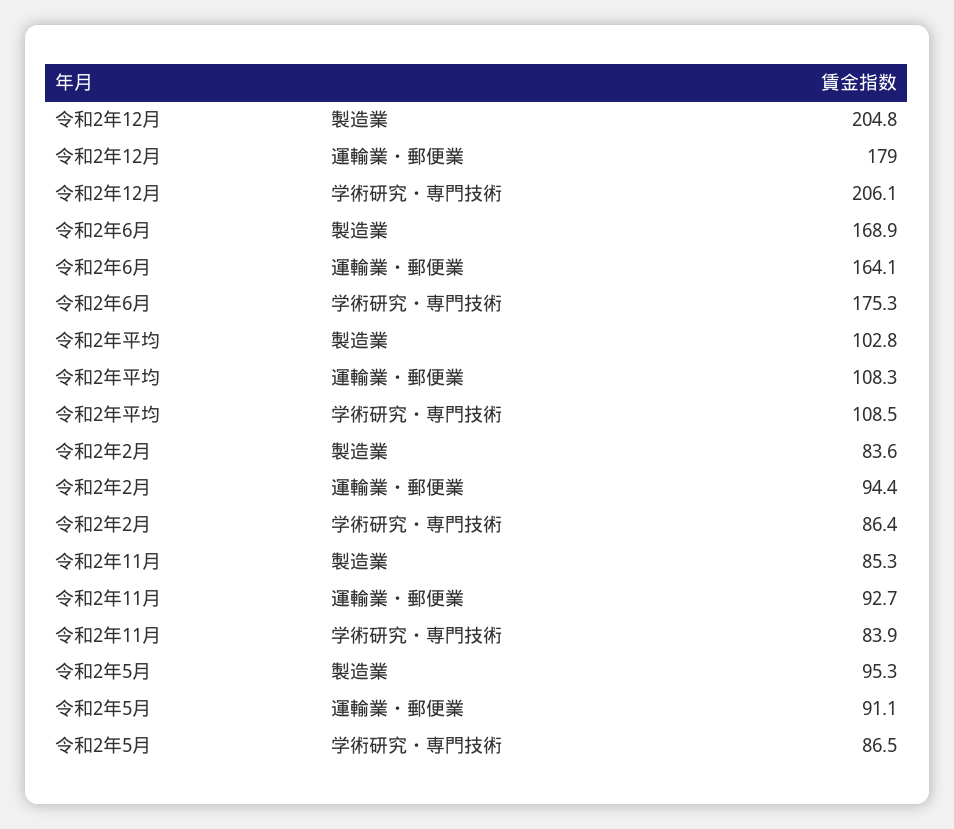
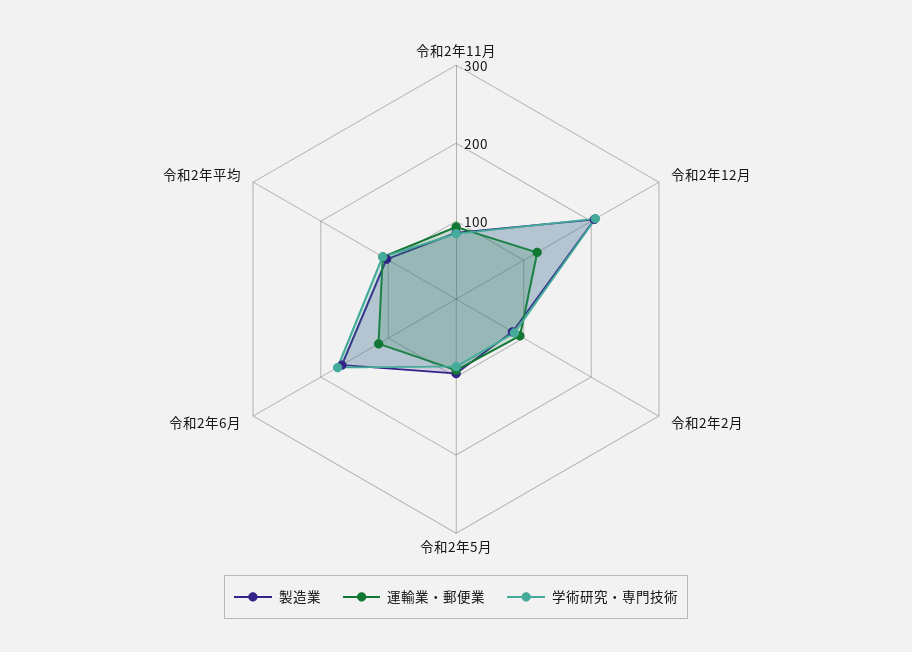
  {
    "製造業": {
      "令和2年12月": 204.8,
      "令和2年6月": 168.9,
      "令和2年平均": 102.8,
      "令和2年2月": 83.6,
      "令和2年11月": 85.3,
      "令和2年5月": 95.3
    },
    "運輸業・郵便業": {
-     "令和2年12月": 179,
+     "令和2年12月": 120,
-     "令和2年6月": 164.1,
+     "令和2年6月": 120,
      "令和2年平均": 108.3,
      "令和2年2月": 94.4,
      "令和2年11月": 92.7,
      "令和2年5月": 91.1
    },
    "学術研究・専門技術": {
      "令和2年12月": 206.1,
      "令和2年6月": 175.3,
      "令和2年平均": 108.5,
      "令和2年2月": 86.4,
      "令和2年11月": 83.9,
      "令和2年5月": 86.5
    }
  }

